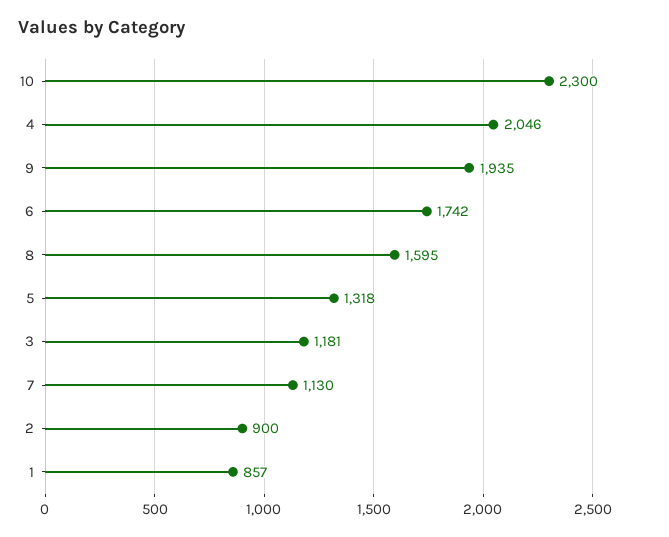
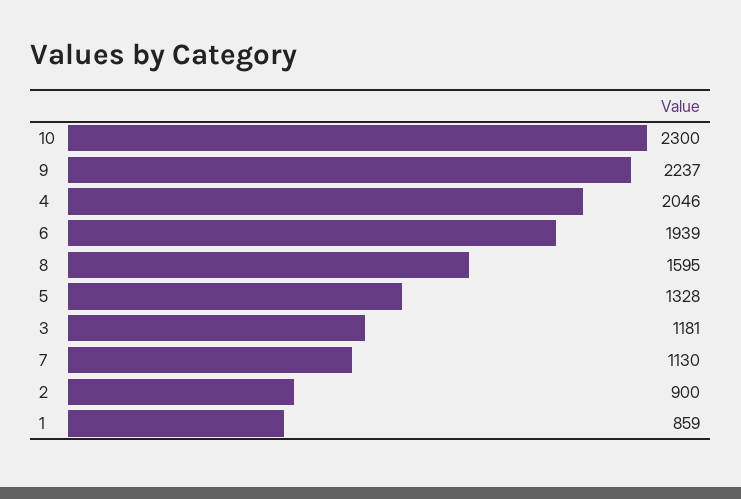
  {
    "10": 2300,
    "4": 2046,
-   "9": 1935,
+   "9": 2237,
-   "6": 1742,
+   "6": 1939,
    "8": 1595,
-   "5": 1318,
+   "5": 1328,
    "3": 1181,
    "7": 1130,
    "2": 900,
-   "1": 857
+   "1": 859
  }

